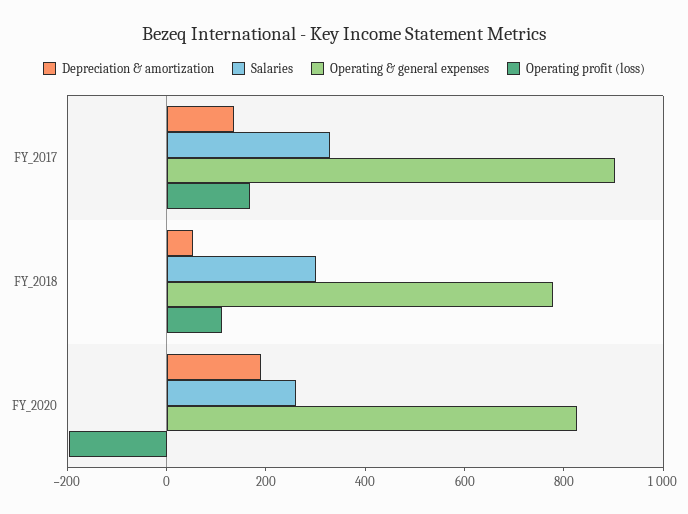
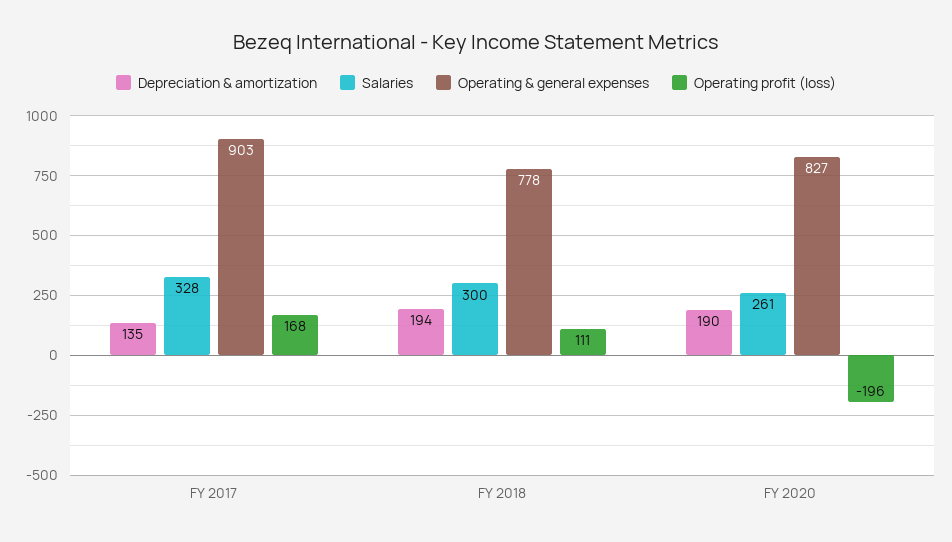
  {
    "Depreciation & amortization": {
      "FY_2017": 135,
-     "FY_2018": 50,
+     "FY_2018": 194,
      "FY_2020": 190
    },
    "Salaries": {
      "FY_2017": 328,
      "FY_2018": 300,
      "FY_2020": 261
    },
    "Operating & general expenses": {
      "FY_2017": 903,
      "FY_2018": 778,
      "FY_2020": 827
    },
    "Operating profit (loss)": {
      "FY_2017": 168,
      "FY_2018": 111,
      "FY_2020": -196
    }
  }

